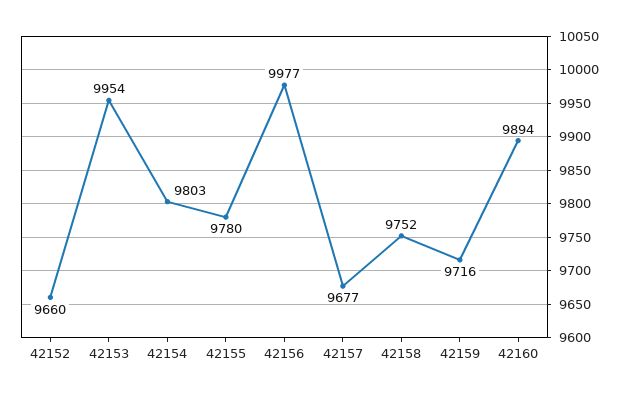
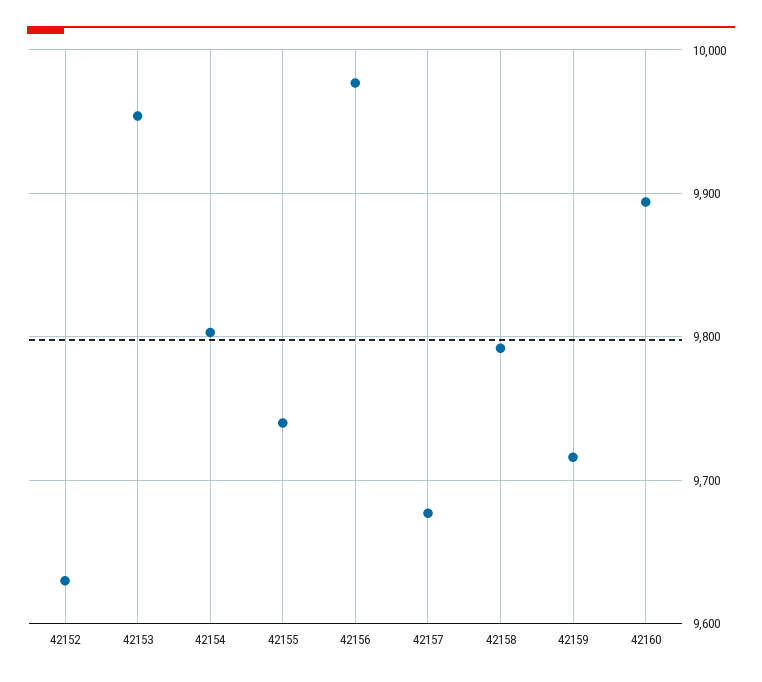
  {
-   "42152": 9660,
+   "42152": 9630,
    "42153": 9954,
    "42154": 9803,
-   "42155": 9780,
+   "42155": 9740,
    "42156": 9977,
    "42157": 9677,
-   "42158": 9752,
+   "42158": 9790,
    "42159": 9716,
    "42160": 9894
  }

